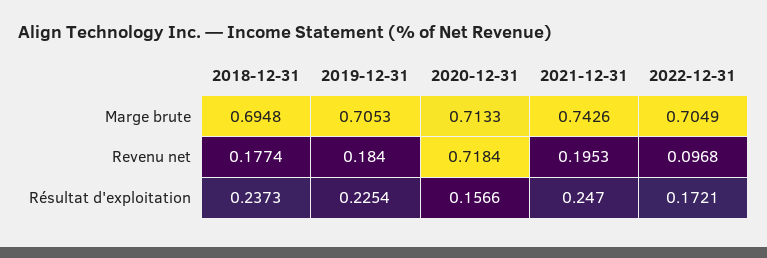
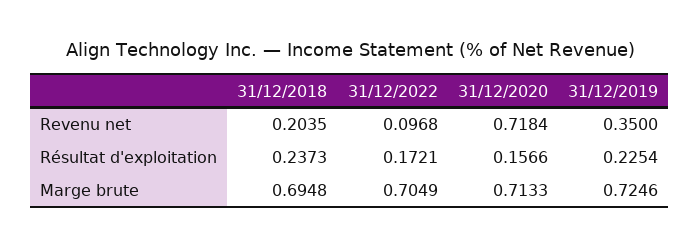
  {
    "2018-12-31": {
      "Marge brute": 0.6948,
-     "Revenu net": 0.1774,
+     "Revenu net": 0.2035,
      "Résultat d'exploitation": 0.2373
    },
    "2019-12-31": {
-     "Marge brute": 0.7053,
+     "Marge brute": 0.7246,
-     "Revenu net": 0.184,
+     "Revenu net": 0.35,
      "Résultat d'exploitation": 0.2254
    },
    "2020-12-31": {
      "Marge brute": 0.7133,
      "Revenu net": 0.7184,
      "Résultat d'exploitation": 0.1566
    },
-   "2021-12-31": {
-     "Marge brute": 0.7426,
-     "Revenu net": 0.1953,
-     "Résultat d'exploitation": 0.247
-   },
    "2022-12-31": {
      "Marge brute": 0.7049,
      "Revenu net": 0.0968,
      "Résultat d'exploitation": 0.1721
    }
  }

